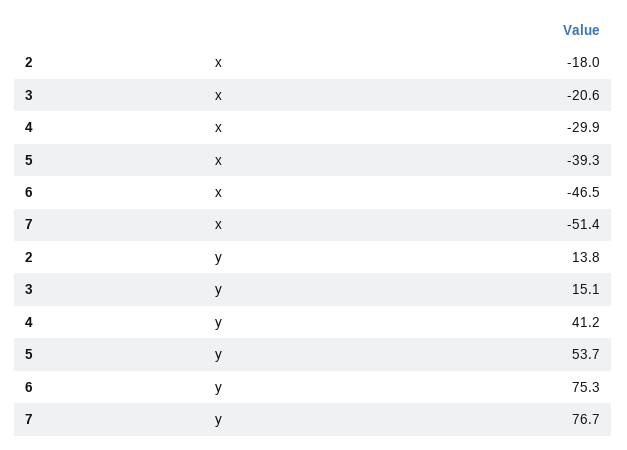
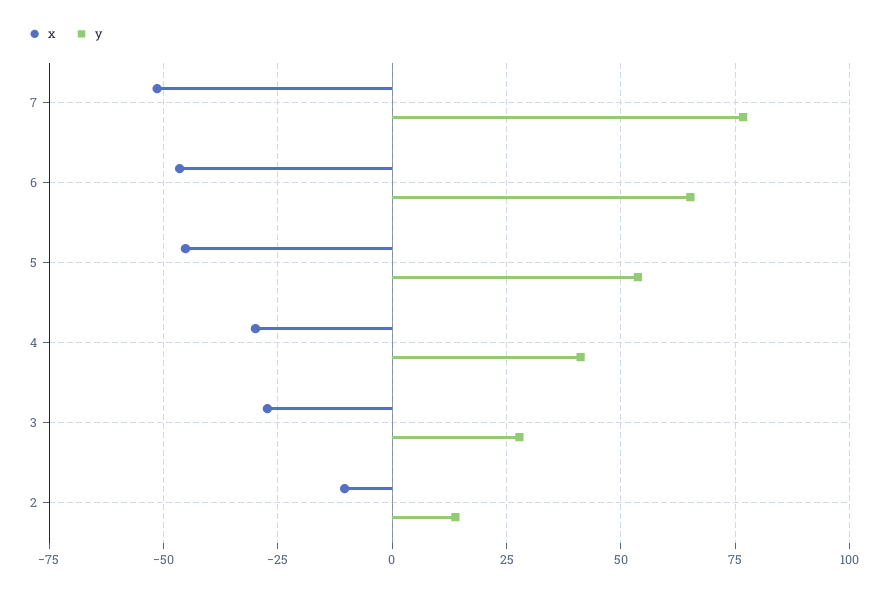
  {
    "x": {
-     "2": -18,
+     "2": -10,
-     "3": -20.6,
+     "3": -27.5,
      "4": -29.9,
-     "5": -39.3,
+     "5": -45,
      "6": -46.5,
      "7": -51.4
    },
    "y": {
      "2": 13.8,
-     "3": 15.1,
+     "3": 27.5,
      "4": 41.2,
      "5": 53.7,
-     "6": 75.3,
+     "6": 65,
      "7": 76.7
    }
  }

